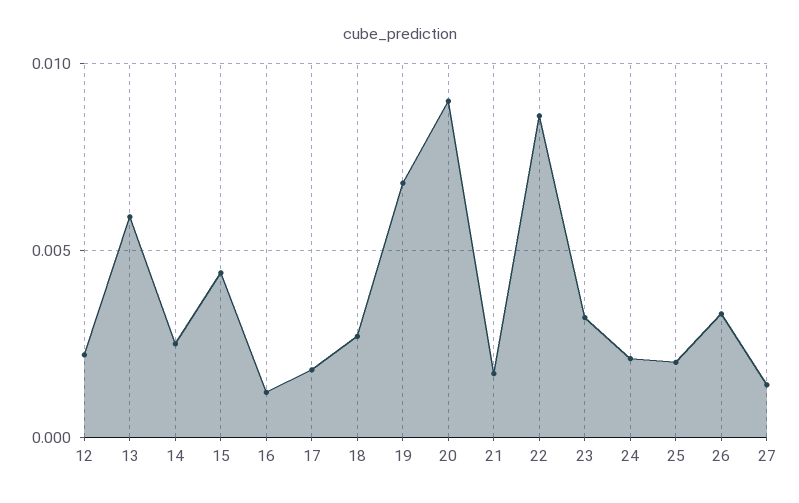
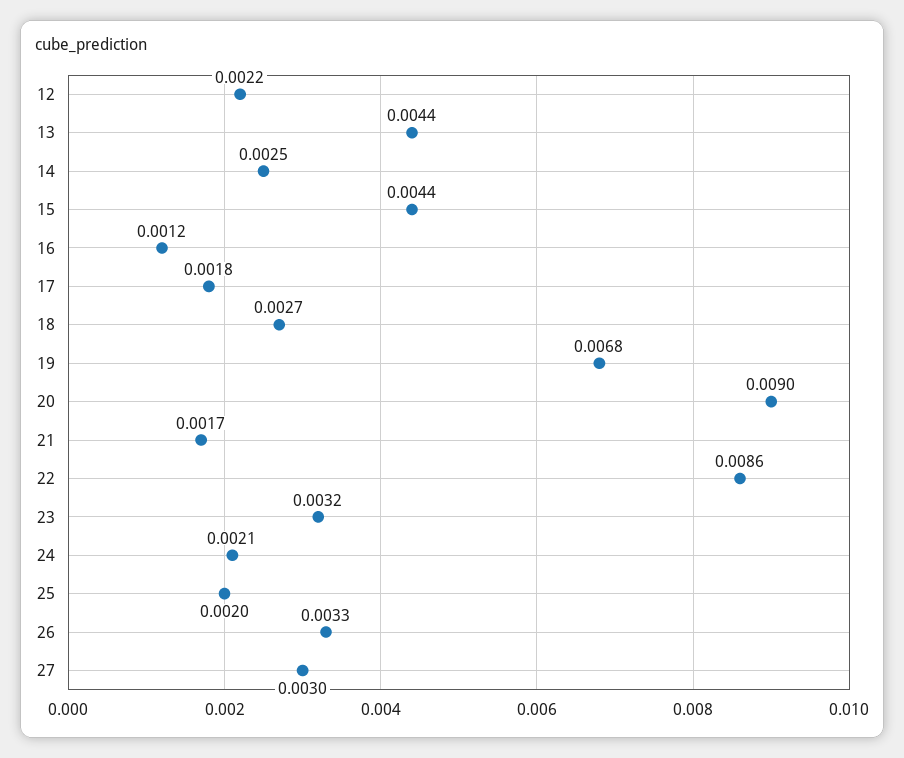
  {
    "12": 0.0022,
-   "13": 0.006,
+   "13": 0.0044,
    "14": 0.0025,
    "15": 0.0044,
    "16": 0.0012,
    "17": 0.0018,
    "18": 0.0027,
    "19": 0.0068,
    "20": 0.009,
    "21": 0.0017,
    "22": 0.0086,
    "23": 0.0032,
    "24": 0.0021,
    "25": 0.002,
    "26": 0.0033,
-   "27": 0.0015
+   "27": 0.003
  }

